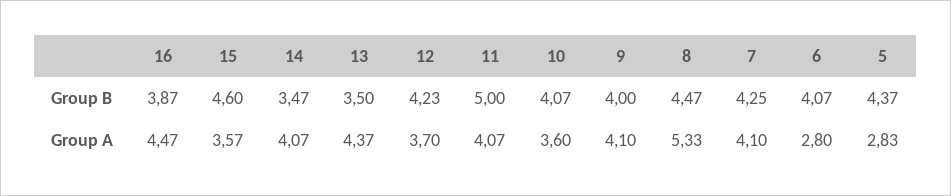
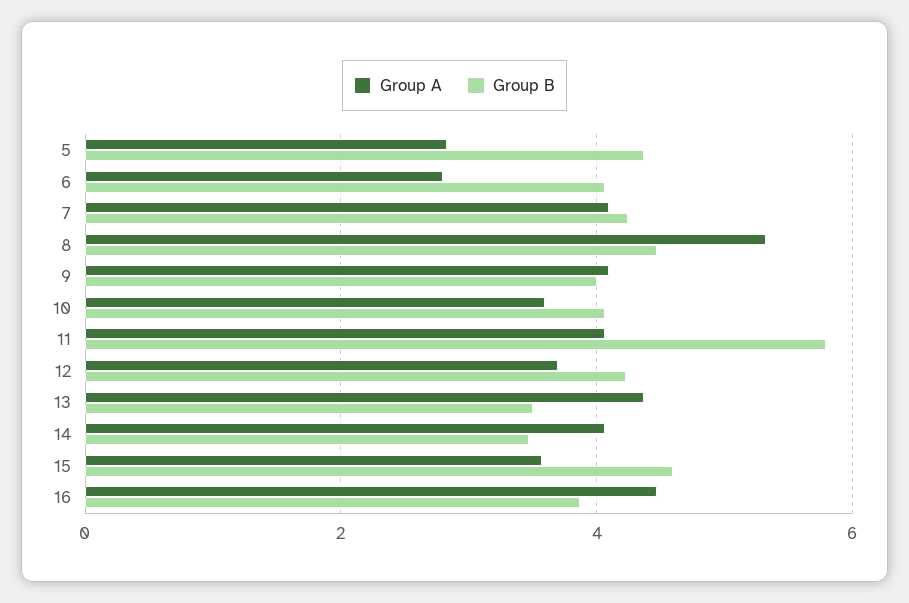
  {
    "Group B": {
      "16": 3.87,
      "15": 4.6,
      "14": 3.47,
      "13": 3.5,
      "12": 4.23,
-     "11": 5,
+     "11": 5.8,
      "10": 4.07,
      "9": 4,
      "8": 4.47,
      "7": 4.25,
      "6": 4.07,
      "5": 4.37
    },
    "Group A": {
      "16": 4.47,
      "15": 3.57,
      "14": 4.07,
      "13": 4.37,
      "12": 3.7,
      "11": 4.07,
      "10": 3.6,
      "9": 4.1,
      "8": 5.33,
      "7": 4.1,
      "6": 2.8,
      "5": 2.83
    }
  }

